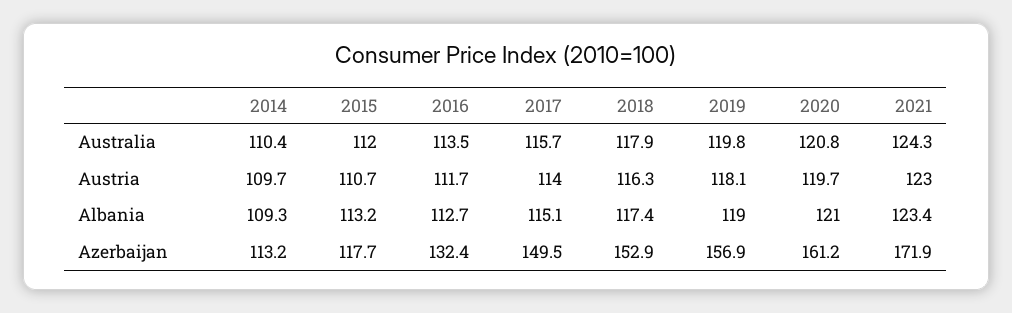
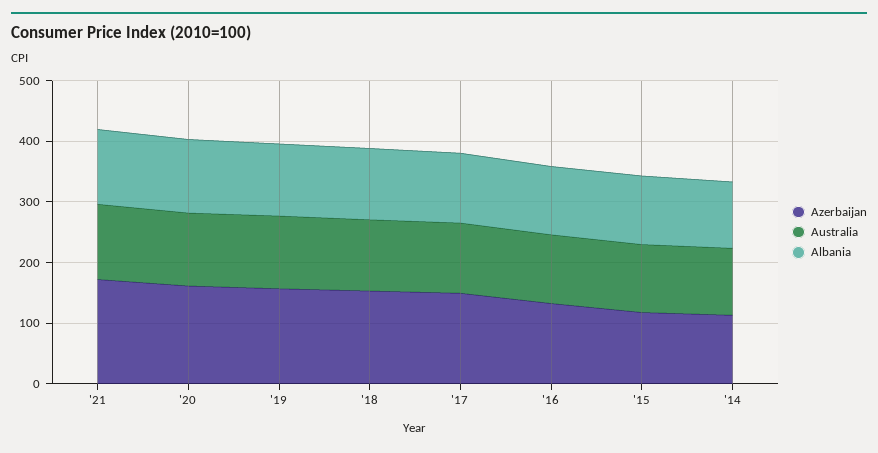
  {
    "Australia": {
      "2014": 110.4,
      "2015": 112,
      "2016": 113.5,
      "2017": 115.7,
      "2018": 117.9,
      "2019": 119.8,
      "2020": 120.8,
      "2021": 124.3
    },
-   "Austria": {
-     "2014": 109.7,
-     "2015": 110.7,
-     "2016": 111.7,
-     "2017": 114,
-     "2018": 116.3,
-     "2019": 118.1,
-     "2020": 119.7,
-     "2021": 123
-   },
    "Albania": {
      "2014": 109.3,
      "2015": 113.2,
      "2016": 112.7,
      "2017": 115.1,
      "2018": 117.4,
      "2019": 119,
      "2020": 121,
      "2021": 123.4
    },
    "Azerbaijan": {
      "2014": 113.2,
      "2015": 117.7,
      "2016": 132.4,
      "2017": 149.5,
      "2018": 152.9,
      "2019": 156.9,
      "2020": 161.2,
      "2021": 171.9
    }
  }

